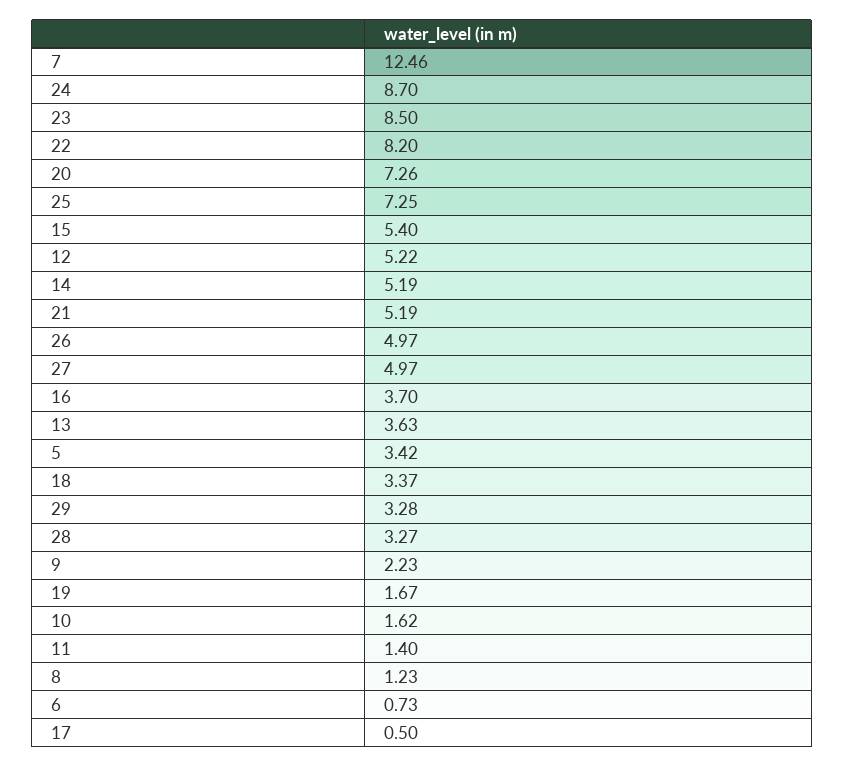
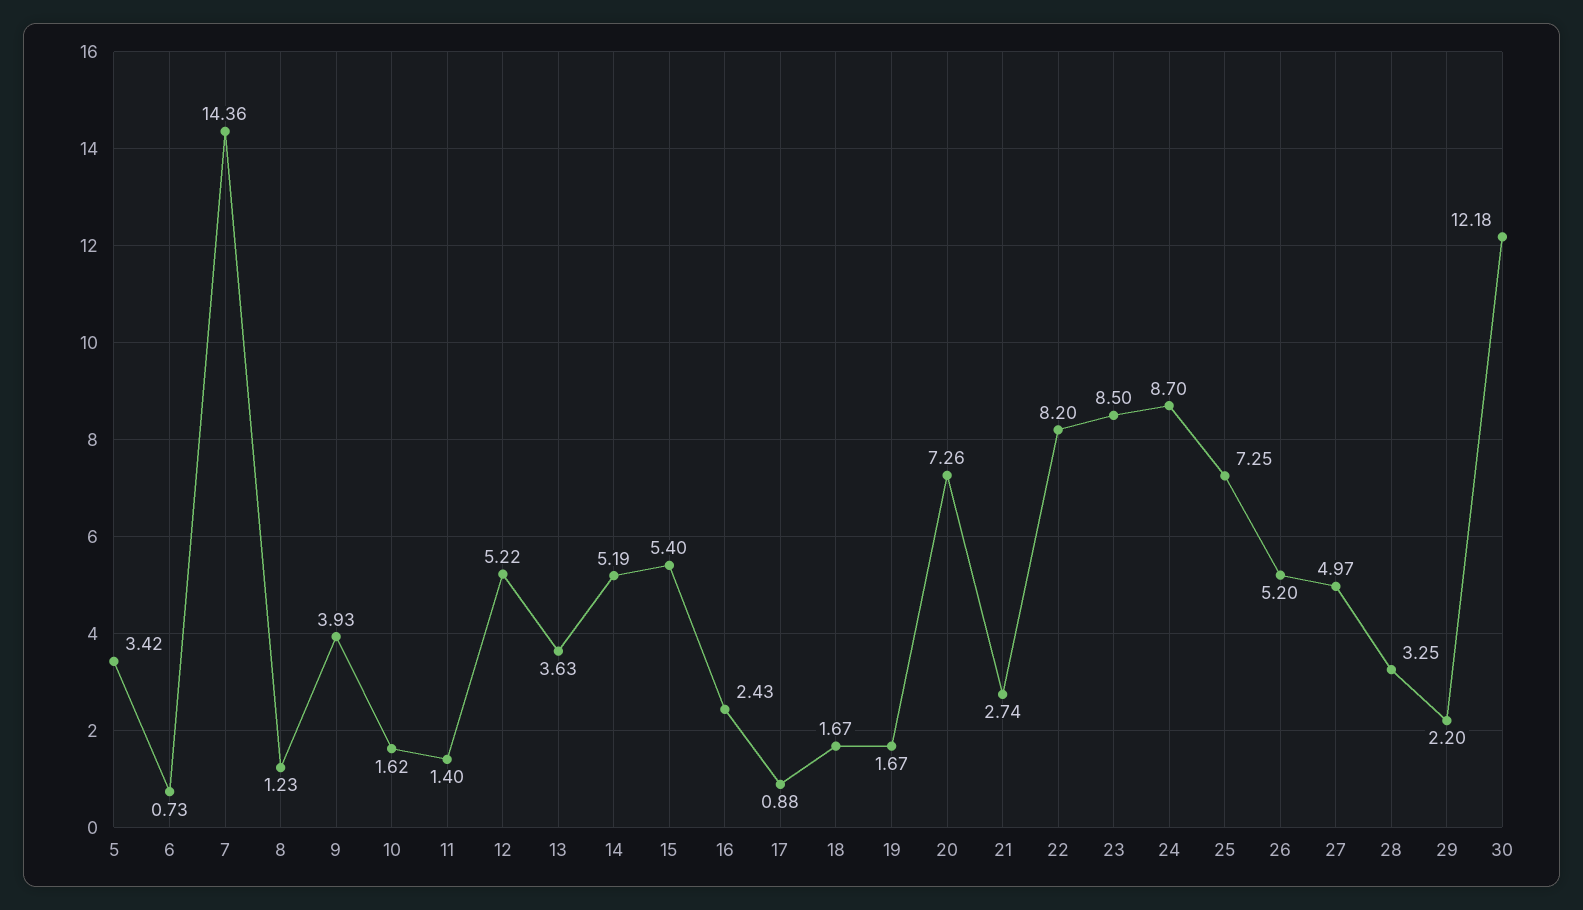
  {
-   "7": 12.46,
+   "7": 14.36,
    "24": 8.7,
    "23": 8.5,
    "22": 8.2,
    "20": 7.26,
    "25": 7.25,
    "15": 5.4,
    "12": 5.22,
    "14": 5.19,
-   "21": 5.19,
+   "21": 2.74,
-   "26": 4.97,
+   "26": 5.2,
    "27": 4.97,
-   "16": 3.7,
+   "16": 2.43,
    "13": 3.63,
    "5": 3.42,
-   "18": 3.37,
+   "18": 1.67,
-   "29": 3.28,
+   "29": 2.2,
-   "28": 3.27,
+   "28": 3.25,
-   "9": 2.23,
+   "9": 3.93,
    "19": 1.67,
    "10": 1.62,
    "11": 1.4,
    "8": 1.23,
    "6": 0.73,
-   "17": 0.5
+   "17": 0.88,
+   "30": 12.18
  }

